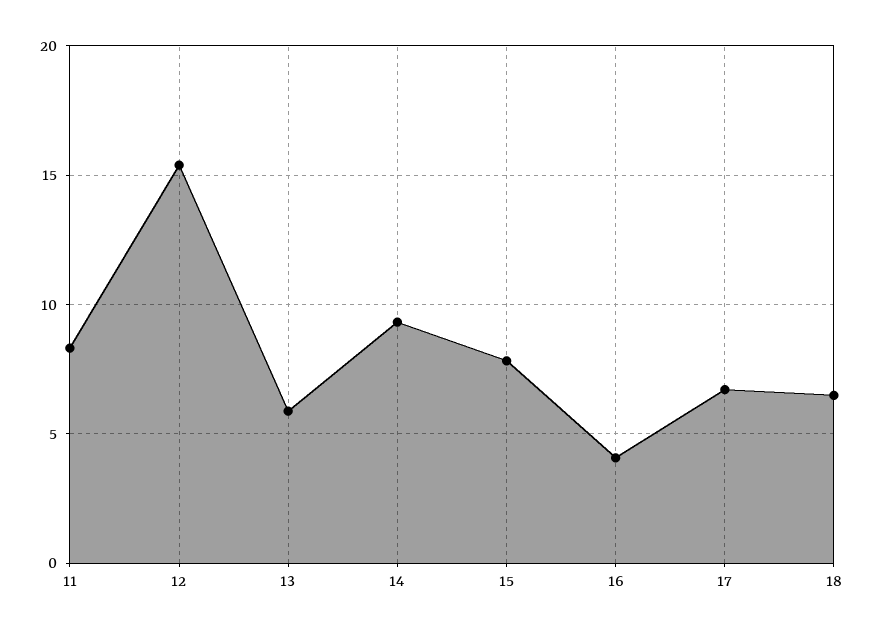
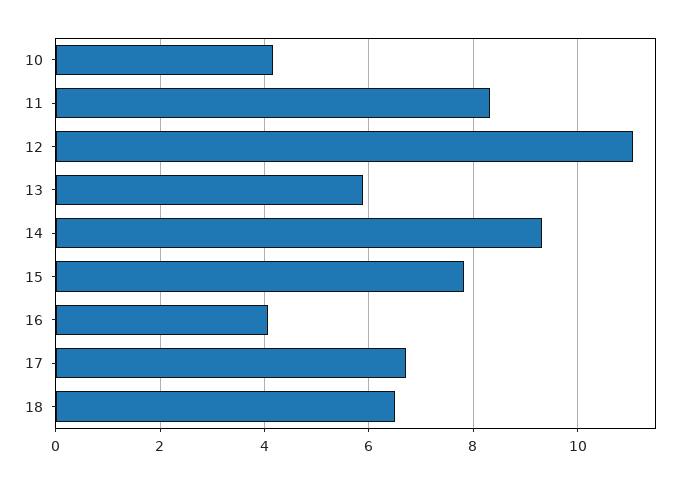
  {
    "11": 8.4,
-   "12": 15.5,
+   "12": 11,
    "13": 5.8,
    "14": 9.4,
    "15": 7.8,
    "16": 4,
    "17": 6.8,
-   "18": 6.4
+   "18": 6.4,
+   "10": 4.2
  }

